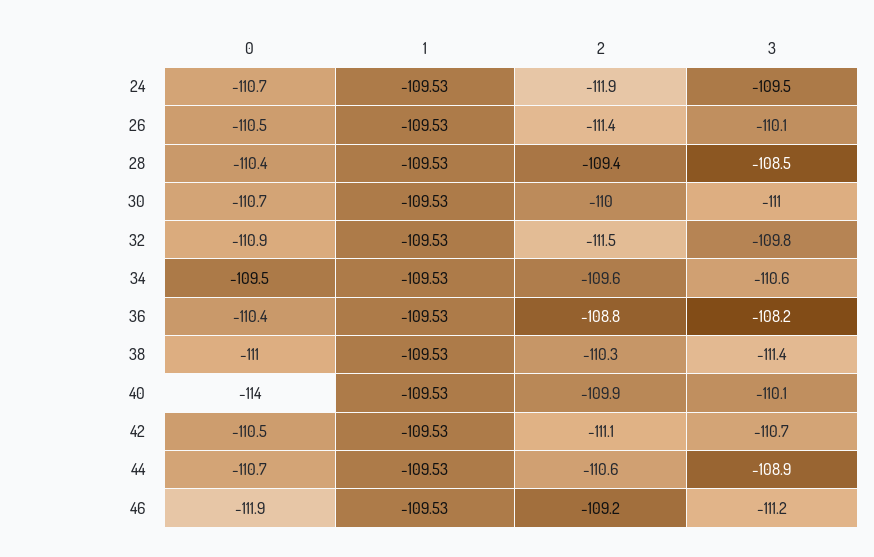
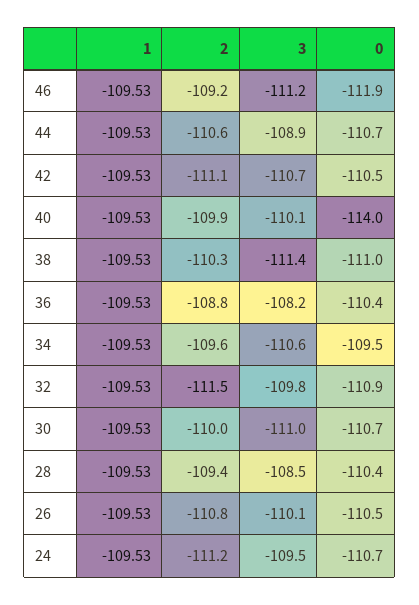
  {
    "0": {
      "24": -110.7,
      "26": -110.5,
      "28": -110.4,
      "30": -110.7,
      "32": -110.9,
      "34": -109.5,
      "36": -110.4,
      "38": -111,
      "40": -114,
      "42": -110.5,
      "44": -110.7,
      "46": -111.9
    },
    "1": {
      "24": -109.53,
      "26": -109.53,
      "28": -109.53,
      "30": -109.53,
      "32": -109.53,
      "34": -109.53,
      "36": -109.53,
      "38": -109.53,
      "40": -109.53,
      "42": -109.53,
      "44": -109.53,
      "46": -109.53
    },
    "2": {
-     "24": -111.9,
+     "24": -111.2,
-     "26": -111.4,
+     "26": -110.8,
      "28": -109.4,
      "30": -110,
      "32": -111.5,
      "34": -109.6,
      "36": -108.8,
      "38": -110.3,
      "40": -109.9,
      "42": -111.1,
      "44": -110.6,
      "46": -109.2
    },
    "3": {
      "24": -109.5,
      "26": -110.1,
      "28": -108.5,
      "30": -111,
      "32": -109.8,
      "34": -110.6,
      "36": -108.2,
      "38": -111.4,
      "40": -110.1,
      "42": -110.7,
      "44": -108.9,
      "46": -111.2
    }
  }

